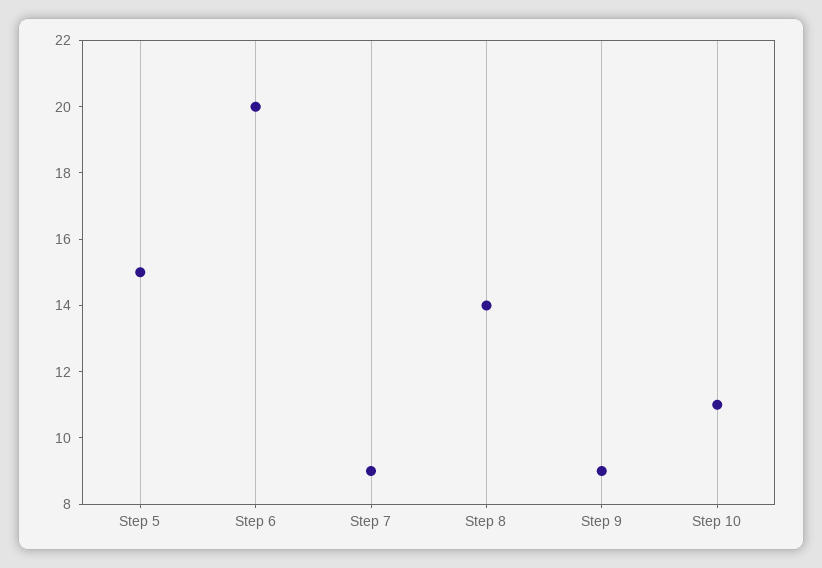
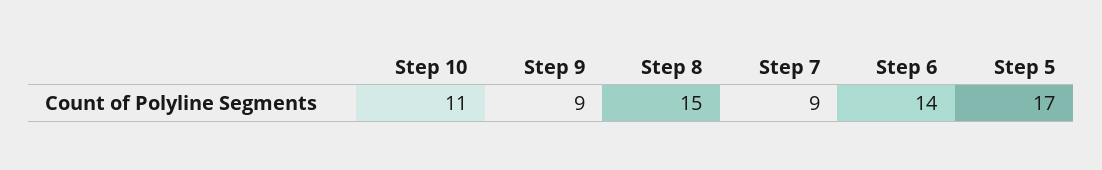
  {
-   "Step 5": 15,
+   "Step 5": 17,
-   "Step 6": 20,
+   "Step 6": 14,
    "Step 7": 9,
-   "Step 8": 14,
+   "Step 8": 15,
    "Step 9": 9,
    "Step 10": 11
  }

